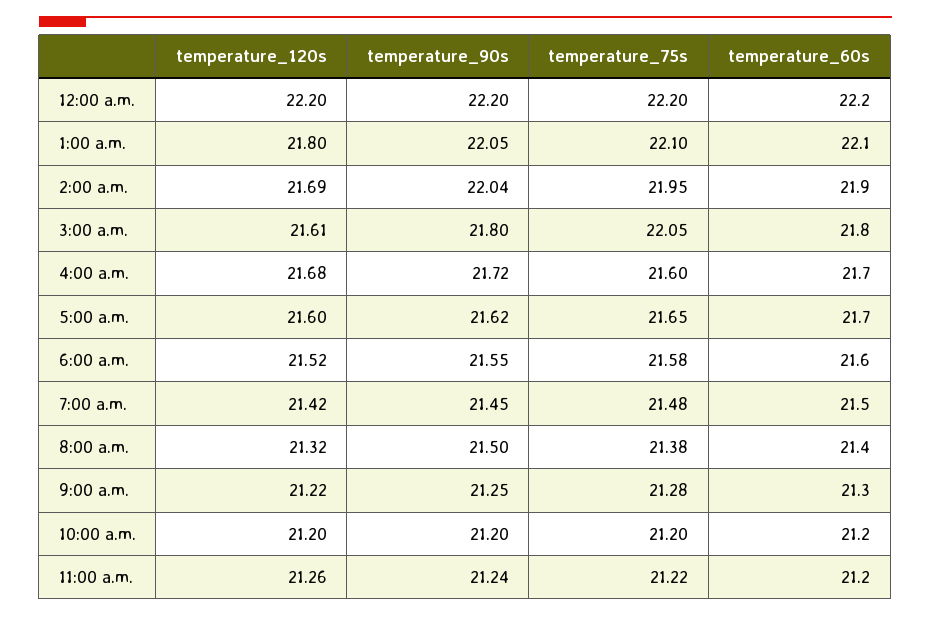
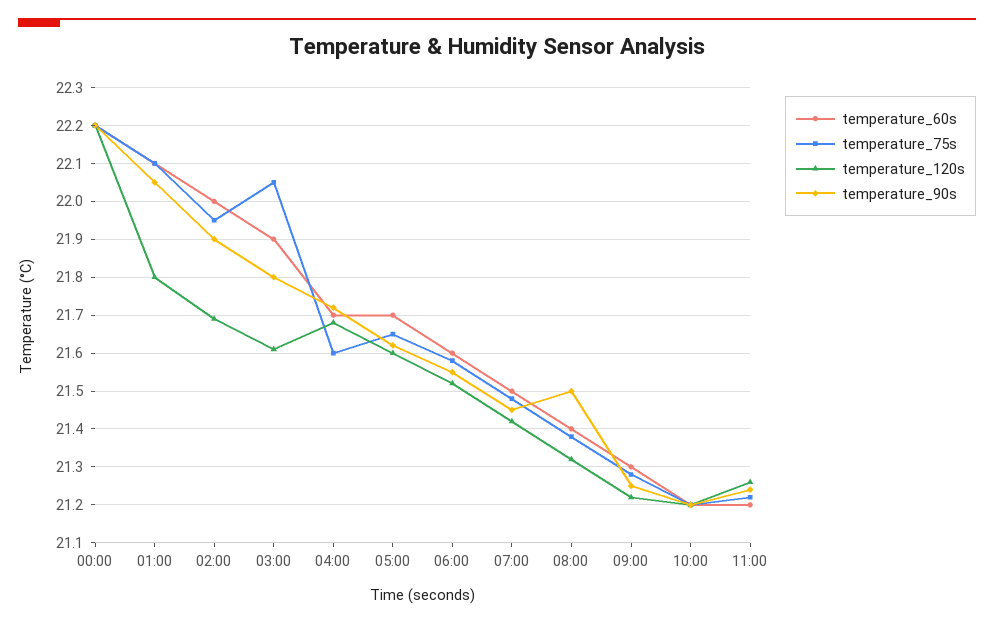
  {
    "temperature_120s": {
      "12:00 a.m.": 22.2,
      "1:00 a.m.": 21.8,
      "2:00 a.m.": 21.69,
      "3:00 a.m.": 21.61,
      "4:00 a.m.": 21.68,
      "5:00 a.m.": 21.6,
      "6:00 a.m.": 21.52,
      "7:00 a.m.": 21.42,
      "8:00 a.m.": 21.32,
      "9:00 a.m.": 21.22,
      "10:00 a.m.": 21.2,
      "11:00 a.m.": 21.26
    },
    "temperature_90s": {
      "12:00 a.m.": 22.2,
      "1:00 a.m.": 22.05,
-     "2:00 a.m.": 22.04,
+     "2:00 a.m.": 21.9,
      "3:00 a.m.": 21.8,
      "4:00 a.m.": 21.72,
      "5:00 a.m.": 21.62,
      "6:00 a.m.": 21.55,
      "7:00 a.m.": 21.45,
      "8:00 a.m.": 21.5,
      "9:00 a.m.": 21.25,
      "10:00 a.m.": 21.2,
      "11:00 a.m.": 21.24
    },
    "temperature_75s": {
      "12:00 a.m.": 22.2,
      "1:00 a.m.": 22.1,
      "2:00 a.m.": 21.95,
      "3:00 a.m.": 22.05,
      "4:00 a.m.": 21.6,
      "5:00 a.m.": 21.65,
      "6:00 a.m.": 21.58,
      "7:00 a.m.": 21.48,
      "8:00 a.m.": 21.38,
      "9:00 a.m.": 21.28,
      "10:00 a.m.": 21.2,
      "11:00 a.m.": 21.22
    },
    "temperature_60s": {
      "12:00 a.m.": 22.2,
      "1:00 a.m.": 22.1,
-     "2:00 a.m.": 21.9,
+     "2:00 a.m.": 22,
-     "3:00 a.m.": 21.8,
+     "3:00 a.m.": 21.9,
      "4:00 a.m.": 21.7,
      "5:00 a.m.": 21.7,
      "6:00 a.m.": 21.6,
      "7:00 a.m.": 21.5,
      "8:00 a.m.": 21.4,
      "9:00 a.m.": 21.3,
      "10:00 a.m.": 21.2,
      "11:00 a.m.": 21.2
    }
  }

